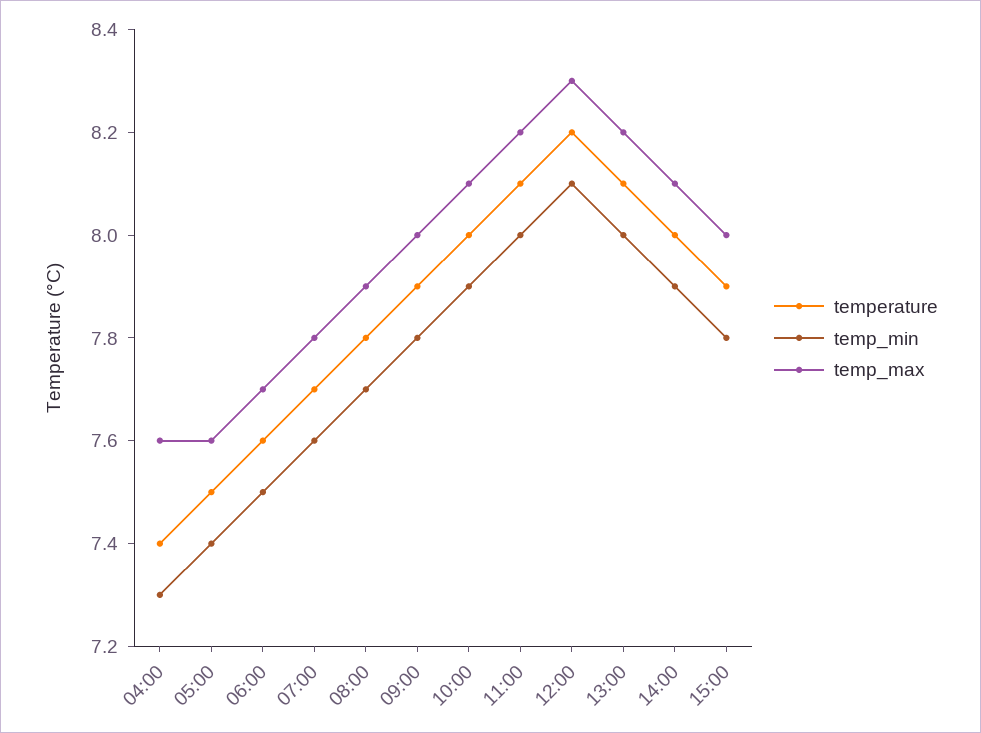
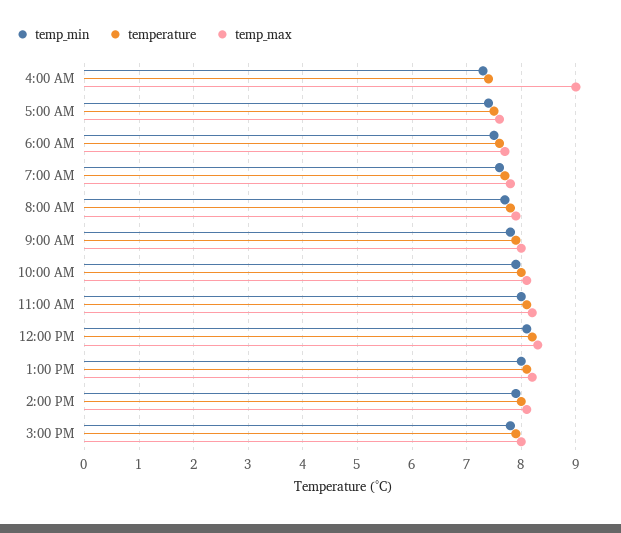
  {
    "temperature": {
      "04:00": 7.4,
      "05:00": 7.5,
      "06:00": 7.6,
      "07:00": 7.7,
      "08:00": 7.8,
      "09:00": 7.9,
      "10:00": 8,
      "11:00": 8.1,
      "12:00": 8.2,
      "13:00": 8.1,
      "14:00": 8,
      "15:00": 7.9
    },
    "temp_min": {
      "04:00": 7.3,
      "05:00": 7.4,
      "06:00": 7.5,
      "07:00": 7.6,
      "08:00": 7.7,
      "09:00": 7.8,
      "10:00": 7.9,
      "11:00": 8,
      "12:00": 8.1,
      "13:00": 8,
      "14:00": 7.9,
      "15:00": 7.8
    },
    "temp_max": {
-     "04:00": 7.6,
+     "04:00": 9,
      "05:00": 7.6,
      "06:00": 7.7,
      "07:00": 7.8,
      "08:00": 7.9,
      "09:00": 8,
      "10:00": 8.1,
      "11:00": 8.2,
      "12:00": 8.3,
      "13:00": 8.2,
      "14:00": 8.1,
      "15:00": 8
    }
  }

